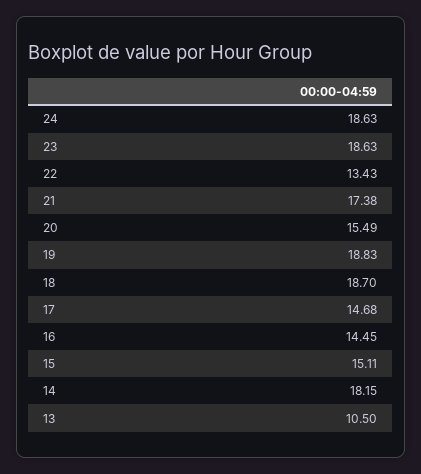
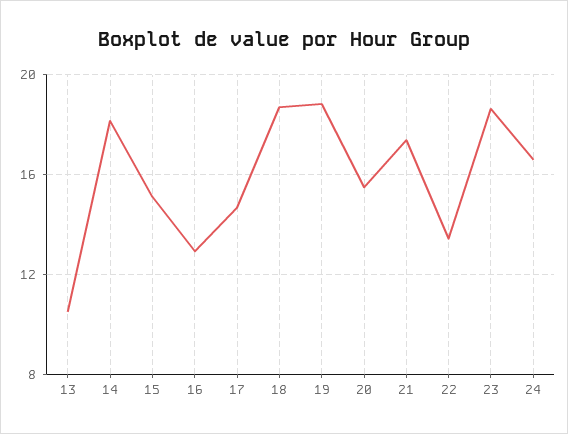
  {
-   "24": 18.63,
+   "24": 16.5,
    "23": 18.63,
    "22": 13.43,
    "21": 17.38,
    "20": 15.49,
    "19": 18.83,
    "18": 18.7,
    "17": 14.68,
-   "16": 14.45,
+   "16": 13,
    "15": 15.11,
    "14": 18.15,
    "13": 10.5
  }

